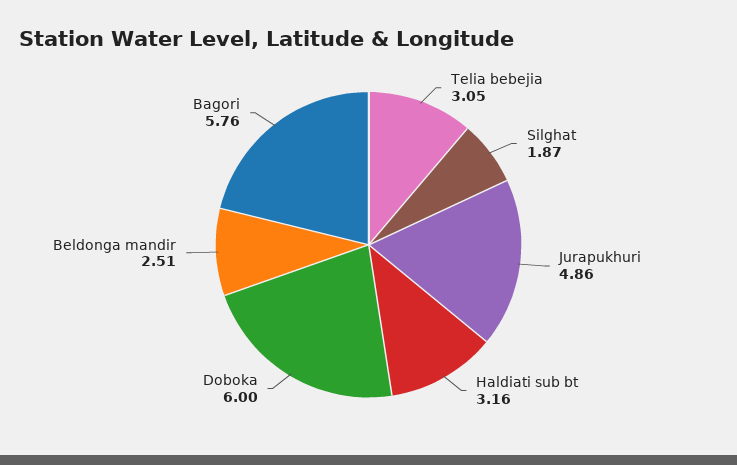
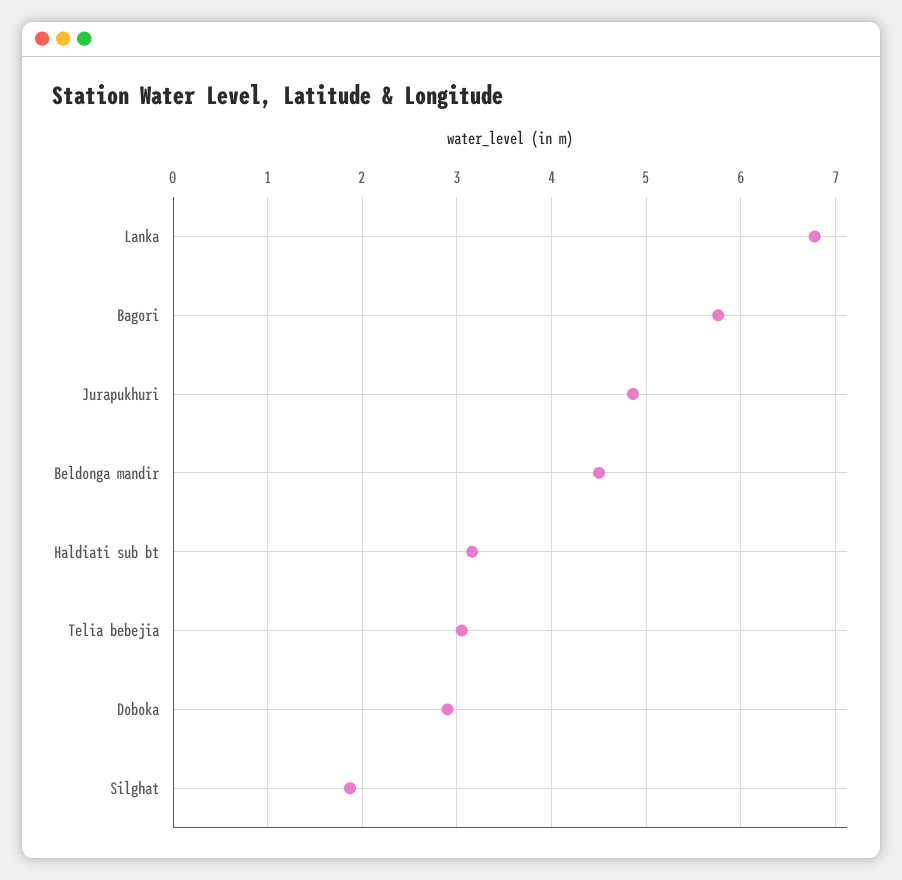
  {
    "Telia bebejia": 3.05,
    "Silghat": 1.87,
    "Jurapukhuri": 4.86,
    "Haldiati sub bt": 3.16,
-   "Doboka": 6,
+   "Doboka": 2.9,
-   "Beldonga mandir": 2.51,
+   "Beldonga mandir": 4.5,
-   "Bagori": 5.76
+   "Bagori": 5.76,
+   "Lanka": 6.8
  }

